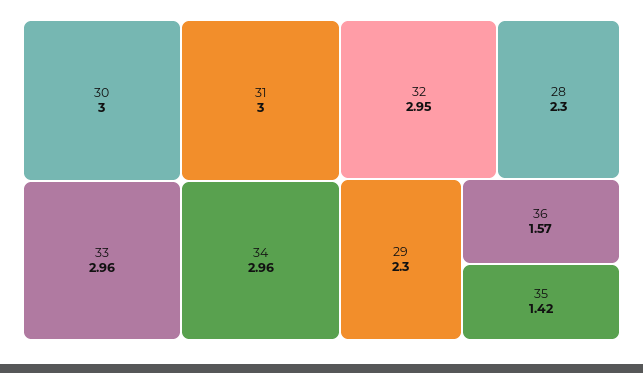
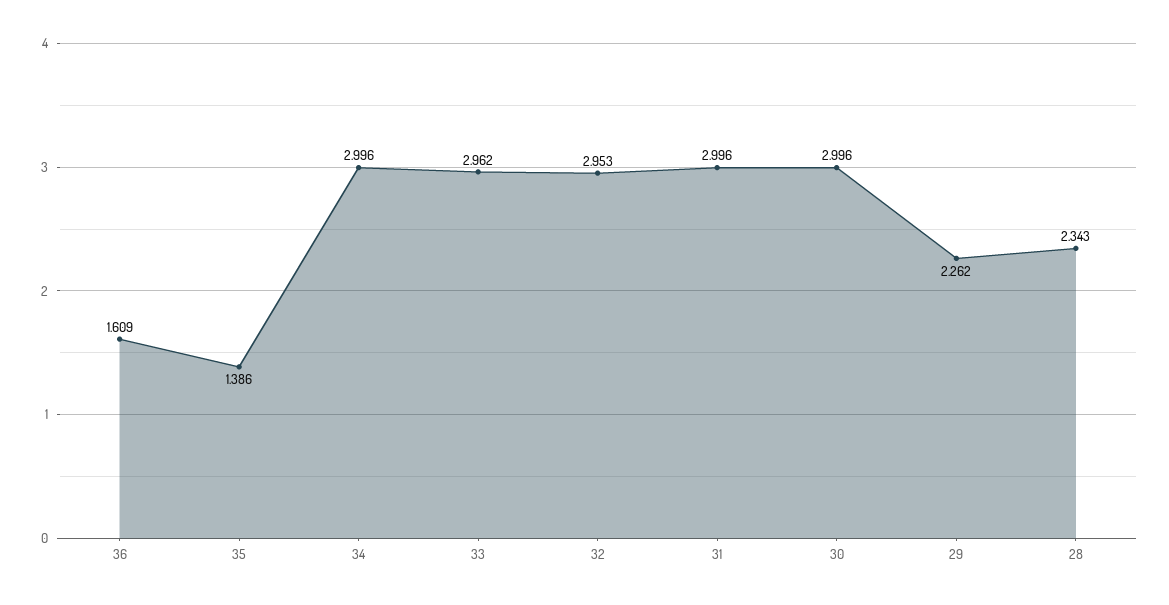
  {
    "30": 2.996,
    "31": 2.996,
    "33": 2.962,
-   "34": 2.96,
+   "34": 2.996,
    "32": 2.953,
-   "28": 2.3,
+   "28": 2.343,
-   "29": 2.3,
+   "29": 2.262,
-   "36": 1.57,
+   "36": 1.609,
-   "35": 1.42
+   "35": 1.386
  }

